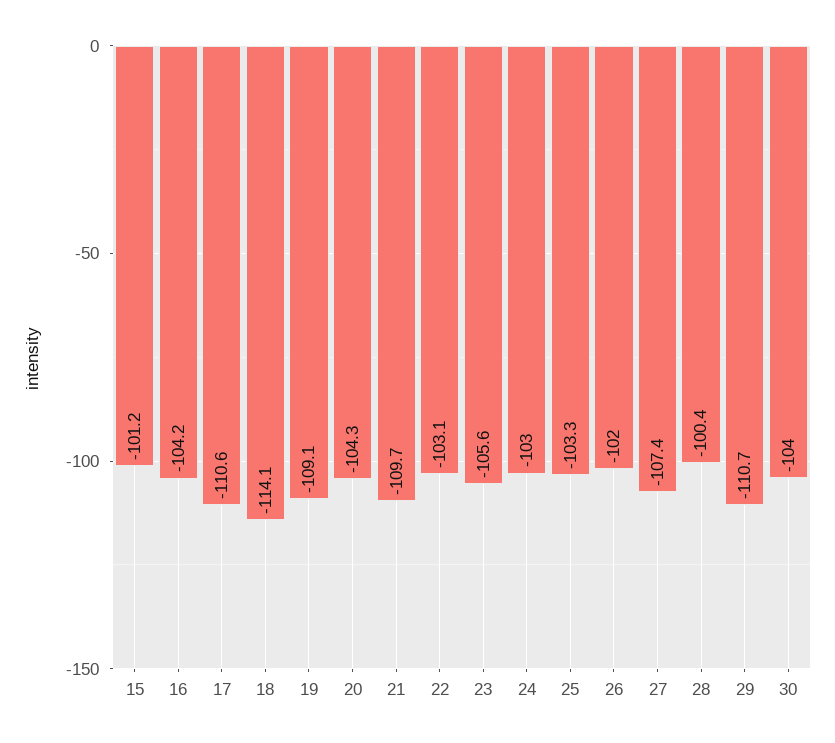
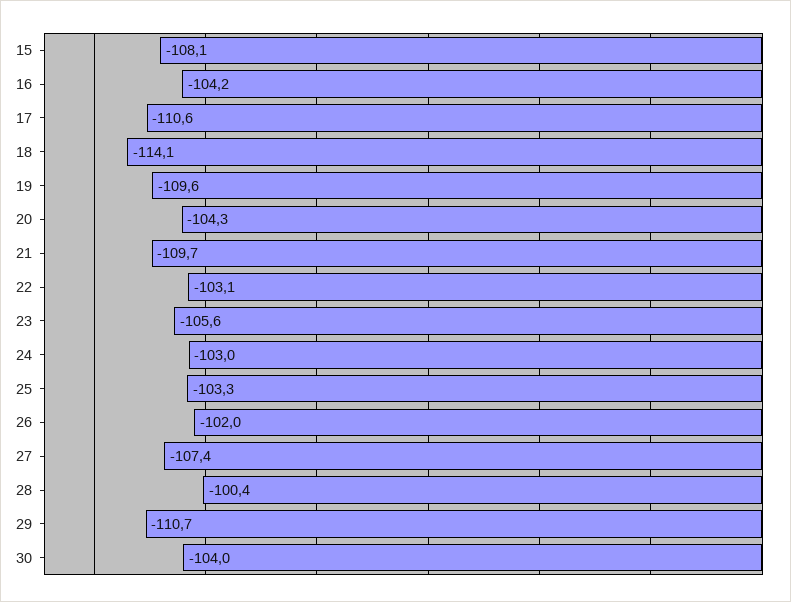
  {
-   "15": -101.2,
+   "15": -108.1,
    "16": -104.2,
    "17": -110.6,
    "18": -114.1,
-   "19": -109.1,
+   "19": -109.6,
    "20": -104.3,
    "21": -109.7,
    "22": -103.1,
    "23": -105.6,
    "24": -103,
    "25": -103.3,
    "26": -102,
    "27": -107.4,
    "28": -100.4,
    "29": -110.7,
    "30": -104
  }

